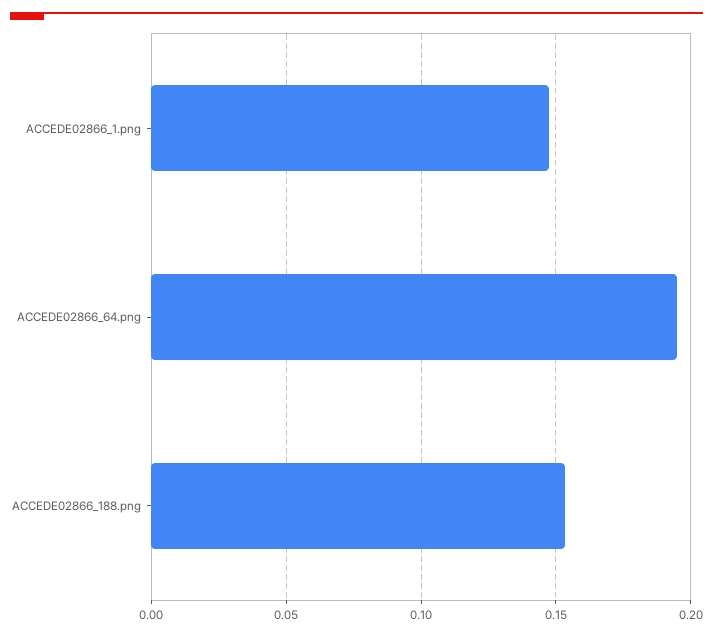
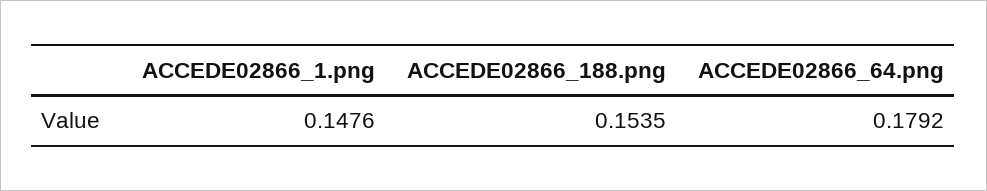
  {
    "ACCEDE02866_1.png": 0.1476,
-   "ACCEDE02866_64.png": 0.195,
+   "ACCEDE02866_64.png": 0.1792,
    "ACCEDE02866_188.png": 0.1535
  }

